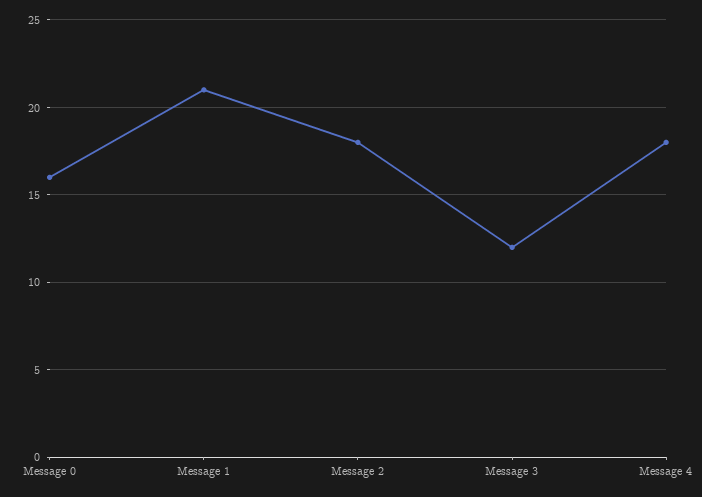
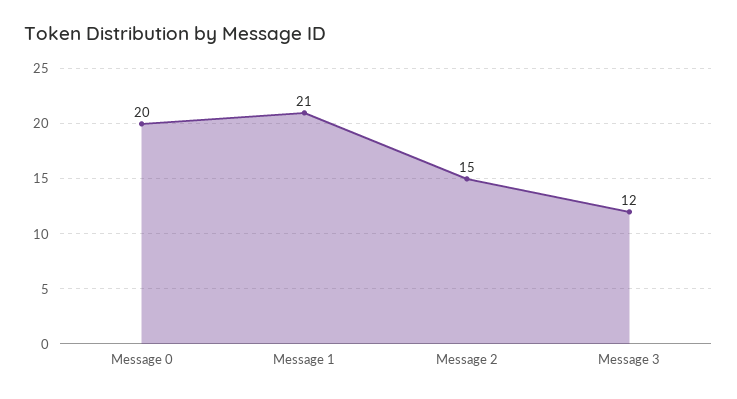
  {
-   "Message 0": 16,
+   "Message 0": 20,
    "Message 1": 21,
-   "Message 2": 18,
+   "Message 2": 15,
-   "Message 3": 12,
+   "Message 3": 12
-   "Message 4": 18
  }

